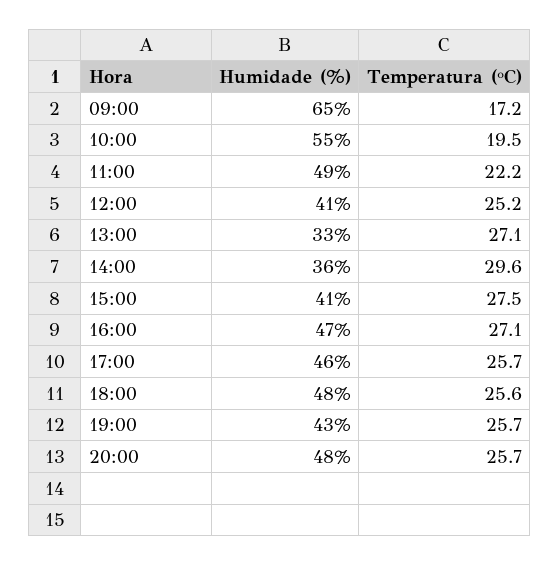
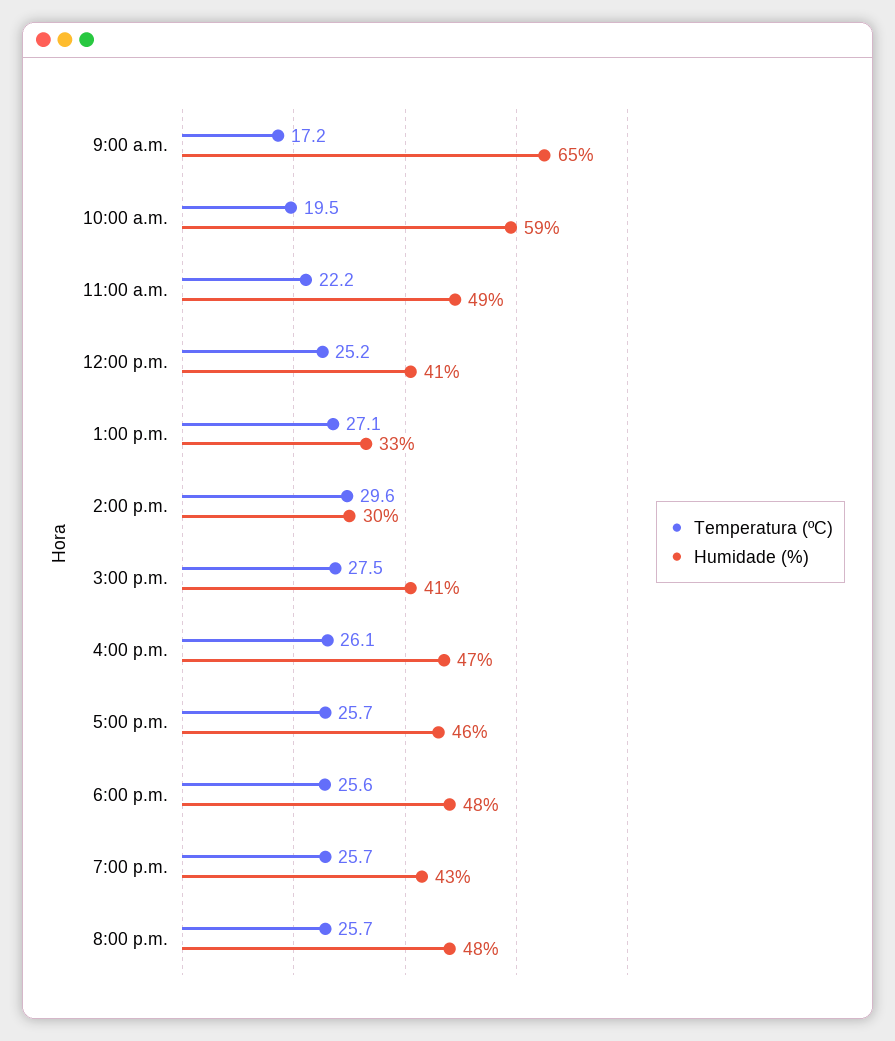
  {
    "Humidade (%)": {
      "09:00": 65,
-     "10:00": 55,
+     "10:00": 59,
      "11:00": 49,
      "12:00": 41,
      "13:00": 33,
-     "14:00": 36,
+     "14:00": 30,
      "15:00": 41,
      "16:00": 47,
      "17:00": 46,
      "18:00": 48,
      "19:00": 43,
      "20:00": 48
    },
    "Temperatura (ºC)": {
      "09:00": 17.2,
      "10:00": 19.5,
      "11:00": 22.2,
      "12:00": 25.2,
      "13:00": 27.1,
      "14:00": 29.6,
      "15:00": 27.5,
-     "16:00": 27.1,
+     "16:00": 26.1,
      "17:00": 25.7,
      "18:00": 25.6,
      "19:00": 25.7,
      "20:00": 25.7
    }
  }

